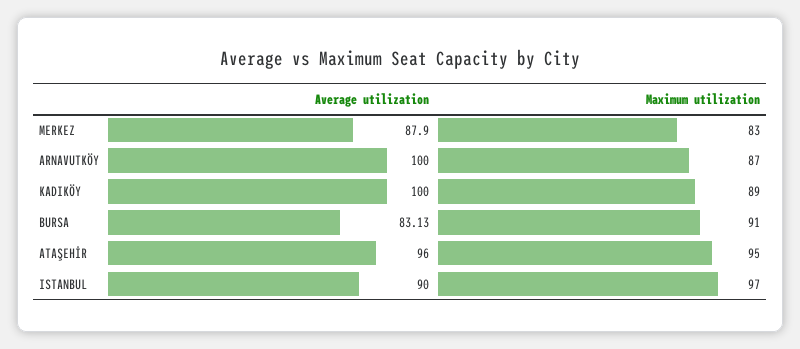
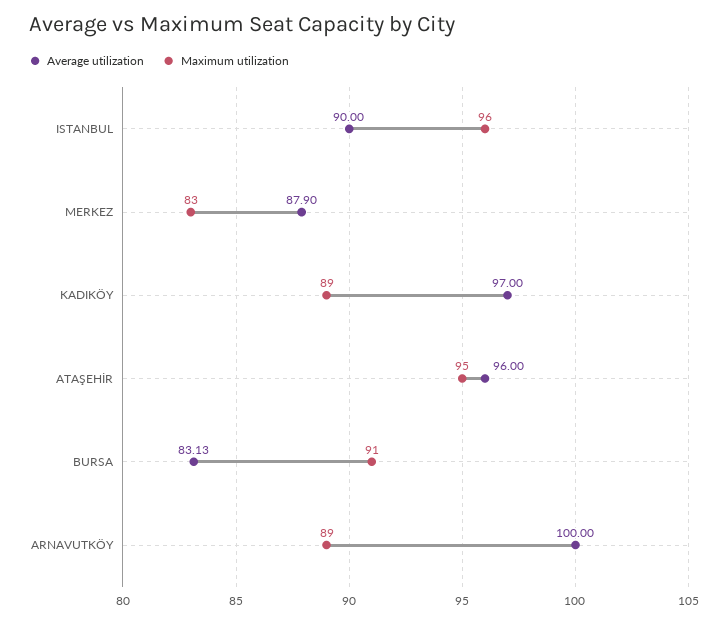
  {
    "Average utilization": {
      "MERKEZ": 87.9,
      "ARNAVUTKÖY": 100,
-     "KADIKÖY": 100,
+     "KADIKÖY": 97,
      "BURSA": 83.13,
      "ATAŞEHİR": 96,
      "ISTANBUL": 90
    },
    "Maximum utilization": {
      "MERKEZ": 83,
-     "ARNAVUTKÖY": 87,
+     "ARNAVUTKÖY": 89,
      "KADIKÖY": 89,
      "BURSA": 91,
      "ATAŞEHİR": 95,
-     "ISTANBUL": 97
+     "ISTANBUL": 96
    }
  }

